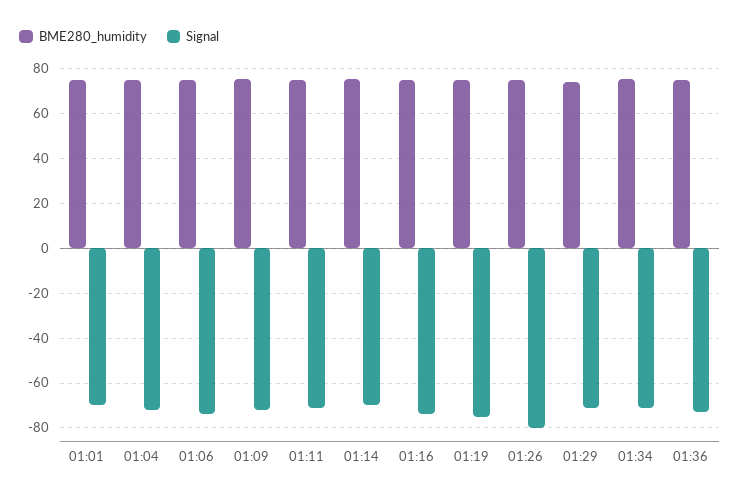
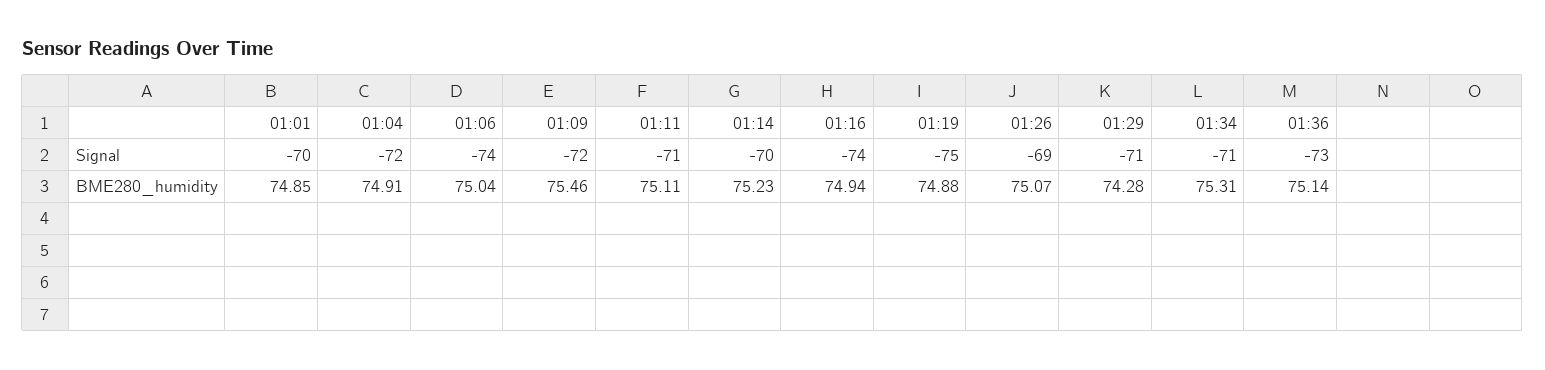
  {
    "BME280_humidity": {
      "01:01": 74.85,
      "01:04": 74.91,
      "01:06": 75.04,
      "01:09": 75.46,
      "01:11": 75.11,
      "01:14": 75.23,
      "01:16": 74.94,
      "01:19": 74.88,
      "01:26": 75.07,
      "01:29": 74.28,
      "01:34": 75.31,
      "01:36": 75.14
    },
    "Signal": {
      "01:01": -70,
      "01:04": -72,
      "01:06": -74,
      "01:09": -72,
      "01:11": -71,
      "01:14": -70,
      "01:16": -74,
      "01:19": -75,
-     "01:26": -80,
+     "01:26": -69,
      "01:29": -71,
      "01:34": -71,
      "01:36": -73
    }
  }

